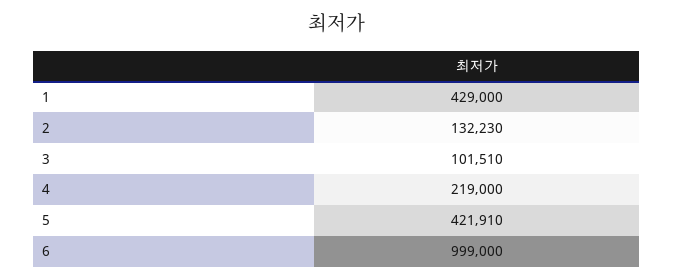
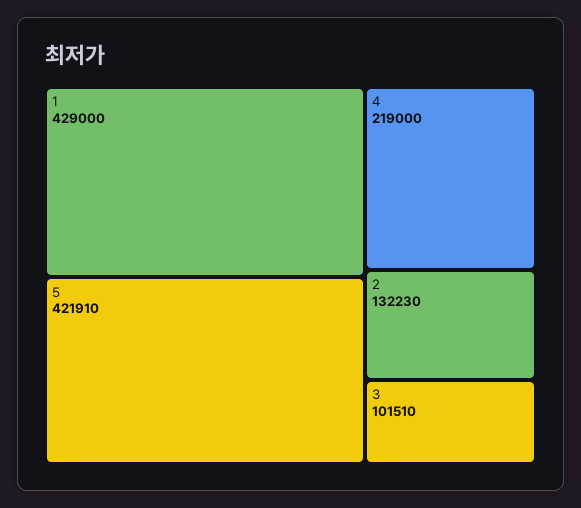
  {
    "1": 429000,
    "2": 132230,
    "3": 101510,
    "4": 219000,
-   "5": 421910,
+   "5": 421910
-   "6": 999000
  }

